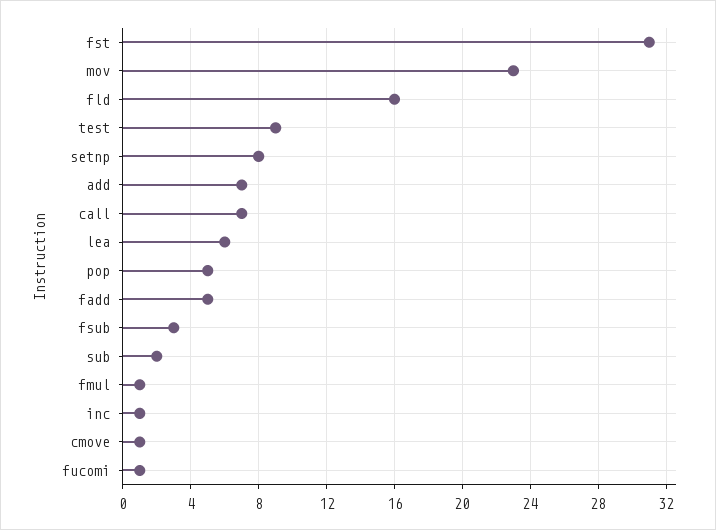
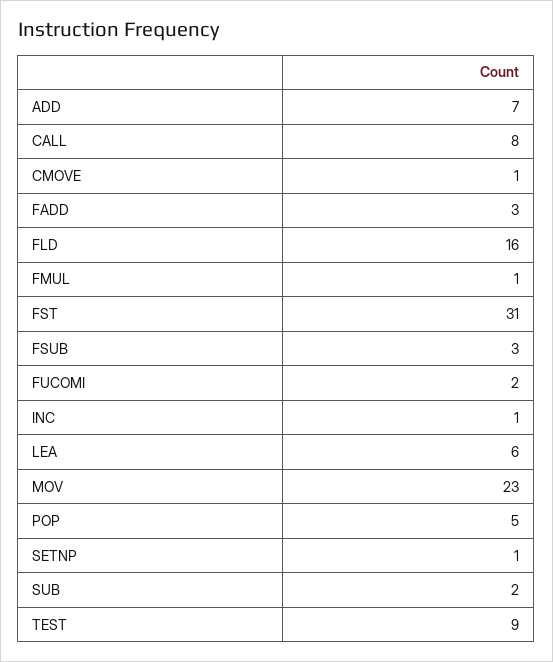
  {
    "fst": 31,
    "mov": 23,
    "fld": 16,
    "test": 9,
-   "setnp": 8,
+   "setnp": 1,
    "add": 7,
-   "call": 7,
+   "call": 8,
    "lea": 6,
    "pop": 5,
-   "fadd": 5,
+   "fadd": 3,
    "fsub": 3,
    "sub": 2,
    "fmul": 1,
    "inc": 1,
    "cmove": 1,
-   "fucomi": 1
+   "fucomi": 2
  }

